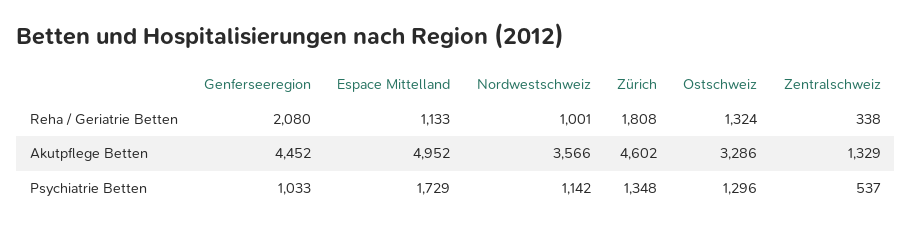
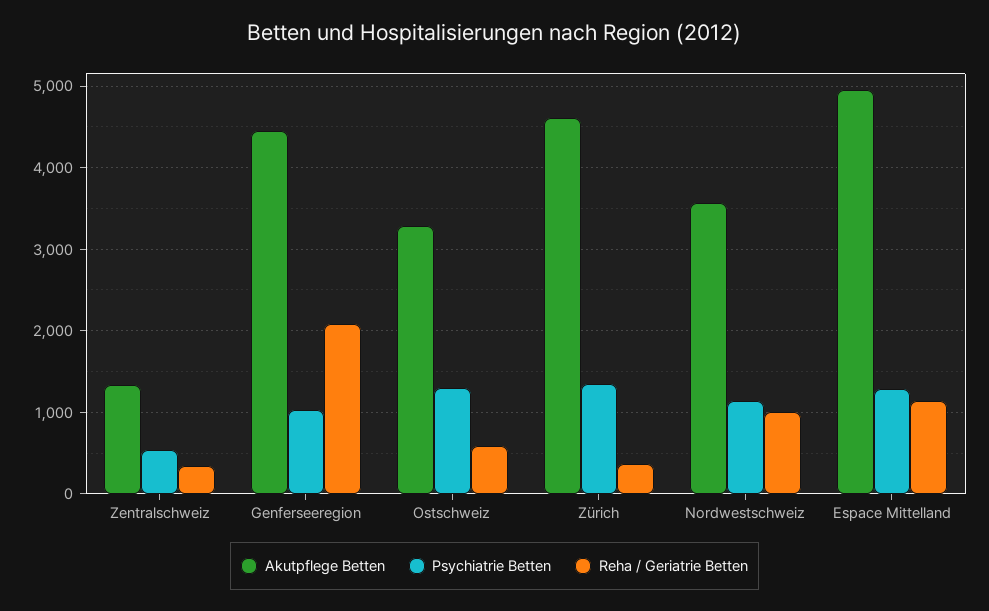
  {
    "Reha / Geriatrie Betten": {
      "Genferseeregion": 2080,
      "Espace Mittelland": 1133,
      "Nordwestschweiz": 1001,
-     "Zürich": 1808,
+     "Zürich": 400,
-     "Ostschweiz": 1324,
+     "Ostschweiz": 600,
      "Zentralschweiz": 338
    },
    "Akutpflege Betten": {
      "Genferseeregion": 4452,
      "Espace Mittelland": 4952,
      "Nordwestschweiz": 3566,
      "Zürich": 4602,
      "Ostschweiz": 3286,
      "Zentralschweiz": 1329
    },
    "Psychiatrie Betten": {
      "Genferseeregion": 1033,
-     "Espace Mittelland": 1729,
+     "Espace Mittelland": 1300,
      "Nordwestschweiz": 1142,
      "Zürich": 1348,
      "Ostschweiz": 1296,
      "Zentralschweiz": 537
    }
  }

